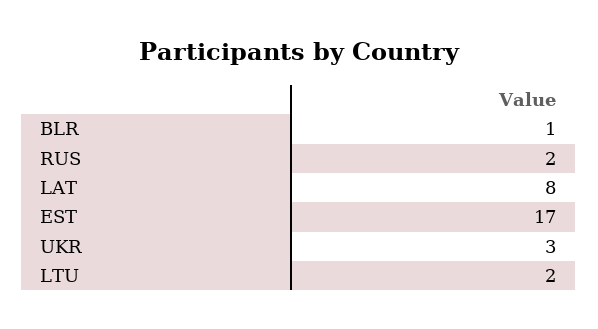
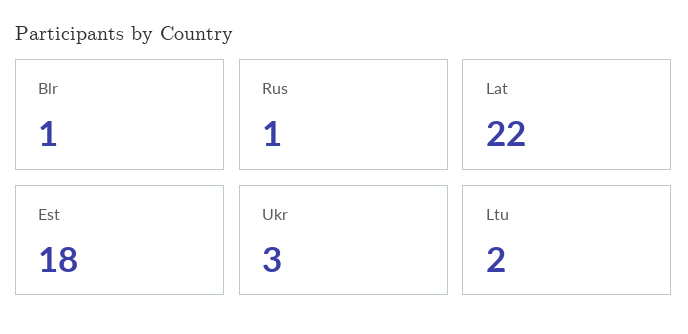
  {
    "BLR": 1,
-   "RUS": 2,
+   "RUS": 1,
-   "LAT": 8,
+   "LAT": 22,
-   "EST": 17,
+   "EST": 18,
    "UKR": 3,
    "LTU": 2
  }

